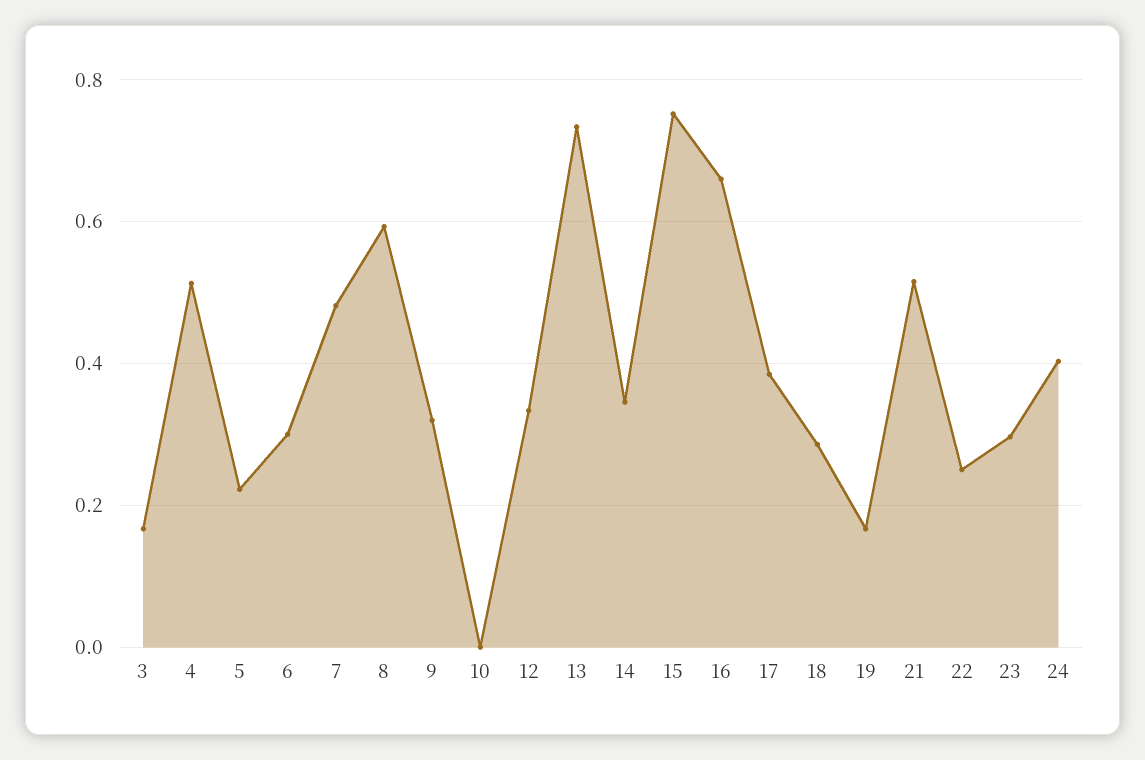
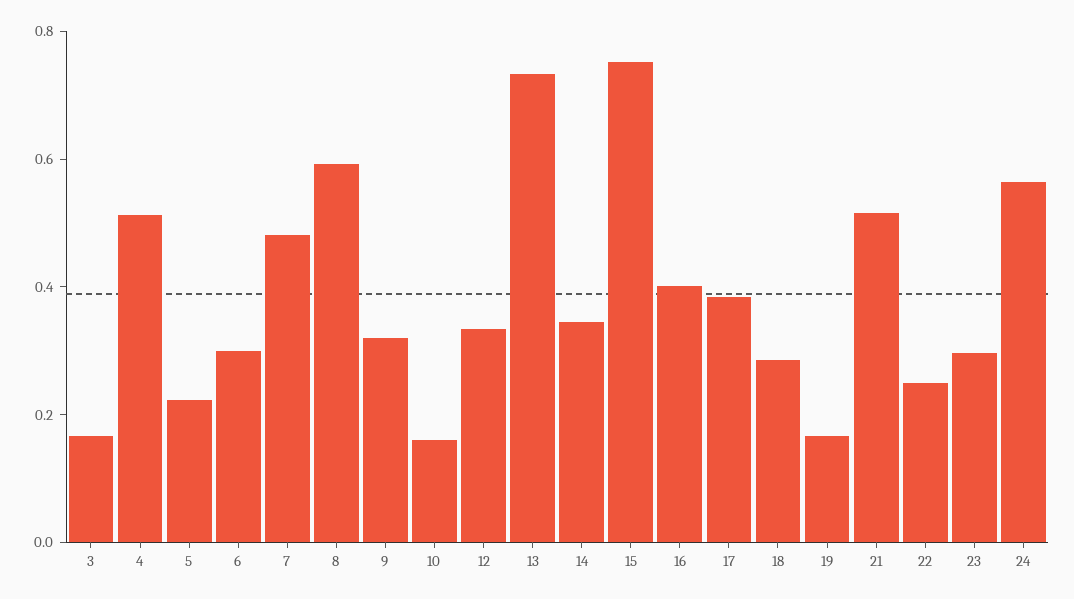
  {
    "3": 0.16,
    "4": 0.52,
    "5": 0.22,
    "6": 0.3,
    "7": 0.48,
    "8": 0.6,
    "9": 0.32,
-   "10": 0,
+   "10": 0.15,
    "12": 0.34,
    "13": 0.74,
    "14": 0.34,
    "15": 0.76,
-   "16": 0.66,
+   "16": 0.4,
    "17": 0.38,
    "18": 0.28,
    "19": 0.16,
    "21": 0.52,
    "22": 0.26,
    "23": 0.3,
-   "24": 0.4
+   "24": 0.55
  }

